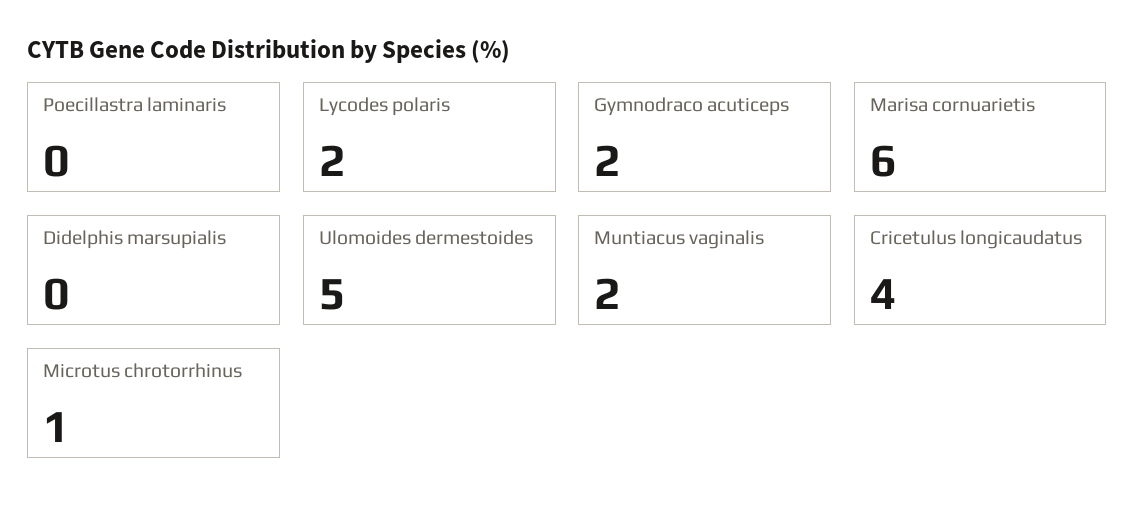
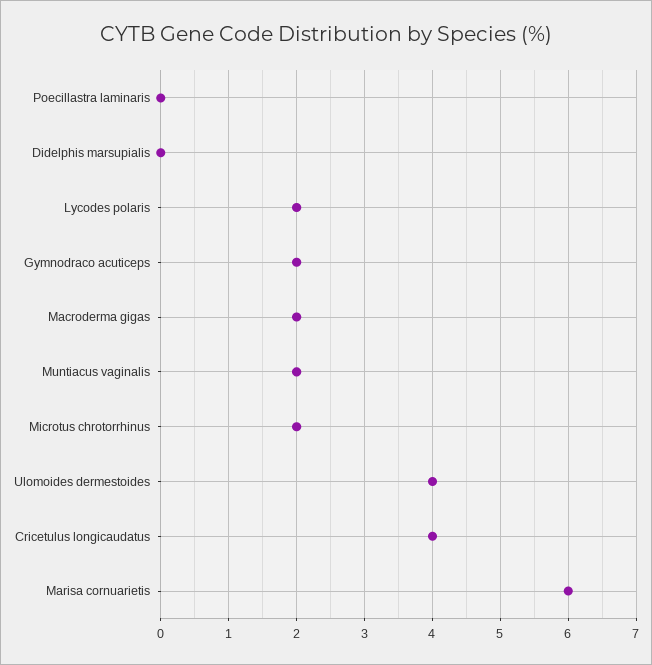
  {
    "Poecillastra laminaris": 0,
    "Lycodes polaris": 2,
    "Gymnodraco acuticeps": 2,
    "Marisa cornuarietis": 6,
    "Didelphis marsupialis": 0,
-   "Ulomoides dermestoides": 5,
+   "Ulomoides dermestoides": 4,
    "Muntiacus vaginalis": 2,
    "Cricetulus longicaudatus": 4,
-   "Microtus chrotorrhinus": 1
+   "Microtus chrotorrhinus": 2,
+   "Macroderma gigas": 2
  }

